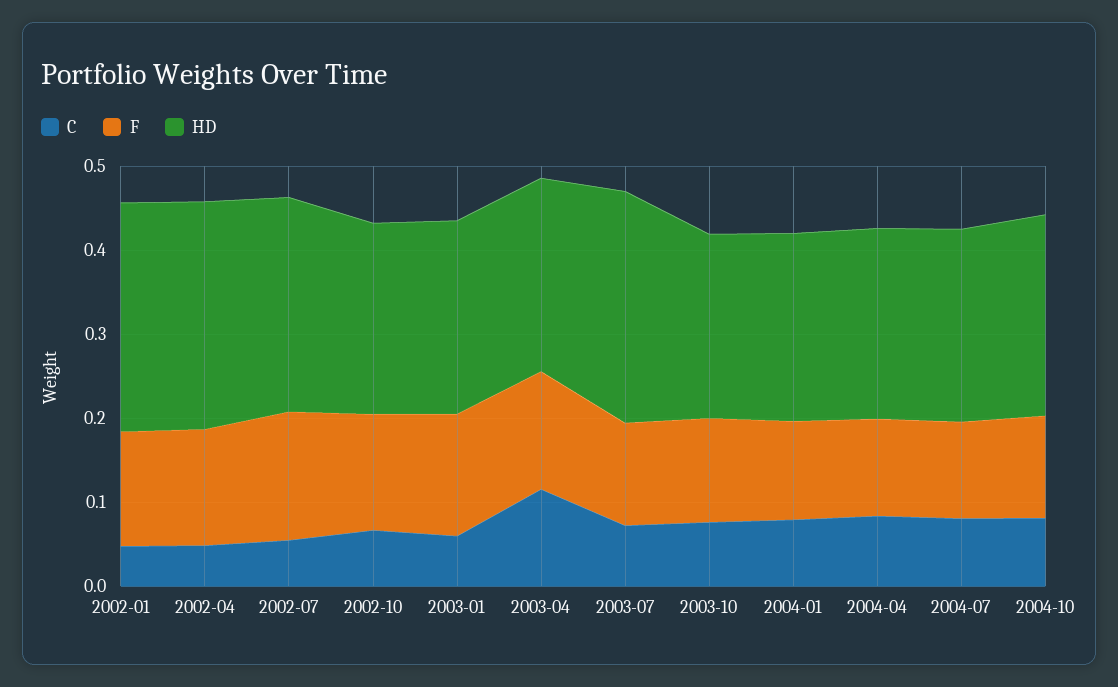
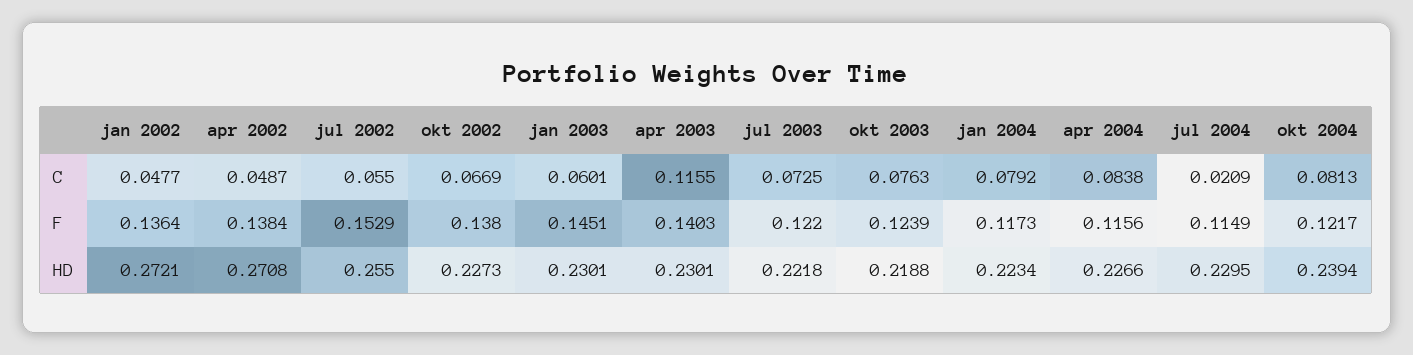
  {
    "C": {
      "2002-01": 0.0477,
      "2002-04": 0.0487,
      "2002-07": 0.055,
      "2002-10": 0.0669,
      "2003-01": 0.0601,
      "2003-04": 0.1155,
      "2003-07": 0.0725,
      "2003-10": 0.0763,
      "2004-01": 0.0792,
      "2004-04": 0.0838,
-     "2004-07": 0.08,
+     "2004-07": 0.0209,
      "2004-10": 0.0813
    },
    "F": {
      "2002-01": 0.1364,
      "2002-04": 0.1384,
      "2002-07": 0.1529,
      "2002-10": 0.138,
      "2003-01": 0.1451,
      "2003-04": 0.1403,
      "2003-07": 0.122,
      "2003-10": 0.1239,
      "2004-01": 0.1173,
      "2004-04": 0.1156,
      "2004-07": 0.1149,
      "2004-10": 0.1217
    },
    "HD": {
      "2002-01": 0.2721,
      "2002-04": 0.2708,
      "2002-07": 0.255,
      "2002-10": 0.2273,
      "2003-01": 0.2301,
      "2003-04": 0.2301,
-     "2003-07": 0.28,
+     "2003-07": 0.2218,
      "2003-10": 0.2188,
      "2004-01": 0.2234,
      "2004-04": 0.2266,
      "2004-07": 0.2295,
      "2004-10": 0.2394
    }
  }

